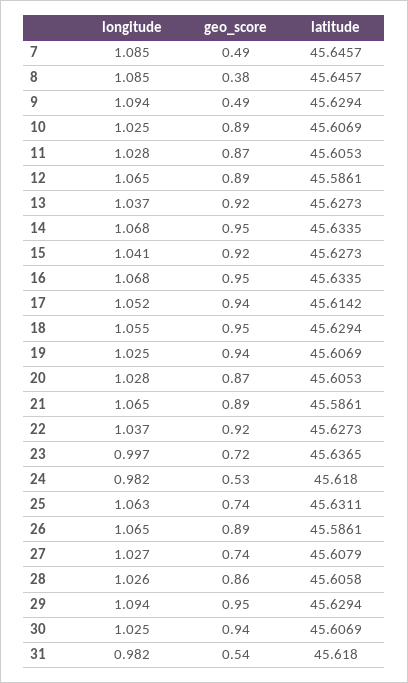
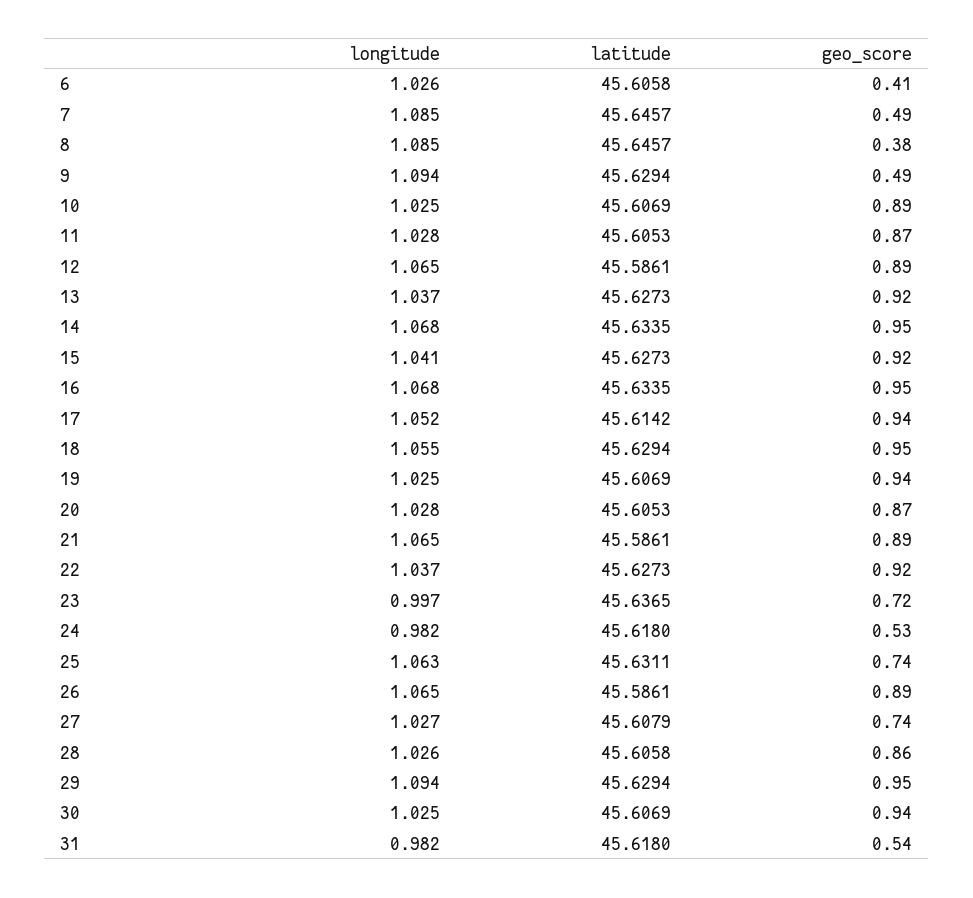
  {
    "longitude": {
      "7": 1.085,
      "8": 1.085,
      "9": 1.094,
      "10": 1.025,
      "11": 1.028,
      "12": 1.065,
      "13": 1.037,
      "14": 1.068,
      "15": 1.041,
      "16": 1.068,
      "17": 1.052,
      "18": 1.055,
      "19": 1.025,
      "20": 1.028,
      "21": 1.065,
      "22": 1.037,
      "23": 0.997,
      "24": 0.982,
      "25": 1.063,
      "26": 1.065,
      "27": 1.027,
      "28": 1.026,
      "29": 1.094,
      "30": 1.025,
-     "31": 0.982
+     "31": 0.982,
+     "6": 1.026
    },
    "geo_score": {
      "7": 0.49,
      "8": 0.38,
      "9": 0.49,
      "10": 0.89,
      "11": 0.87,
      "12": 0.89,
      "13": 0.92,
      "14": 0.95,
      "15": 0.92,
      "16": 0.95,
      "17": 0.94,
      "18": 0.95,
      "19": 0.94,
      "20": 0.87,
      "21": 0.89,
      "22": 0.92,
      "23": 0.72,
      "24": 0.53,
      "25": 0.74,
      "26": 0.89,
      "27": 0.74,
      "28": 0.86,
      "29": 0.95,
      "30": 0.94,
-     "31": 0.54
+     "31": 0.54,
+     "6": 0.41
    },
    "latitude": {
      "7": 45.6457,
      "8": 45.6457,
      "9": 45.6294,
      "10": 45.6069,
      "11": 45.6053,
      "12": 45.5861,
      "13": 45.6273,
      "14": 45.6335,
      "15": 45.6273,
      "16": 45.6335,
      "17": 45.6142,
      "18": 45.6294,
      "19": 45.6069,
      "20": 45.6053,
      "21": 45.5861,
      "22": 45.6273,
      "23": 45.6365,
      "24": 45.618,
      "25": 45.6311,
      "26": 45.5861,
      "27": 45.6079,
      "28": 45.6058,
      "29": 45.6294,
      "30": 45.6069,
-     "31": 45.618
+     "31": 45.618,
+     "6": 45.6058
    }
  }

